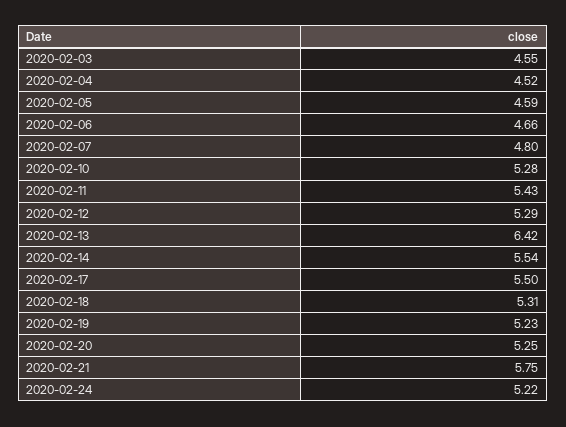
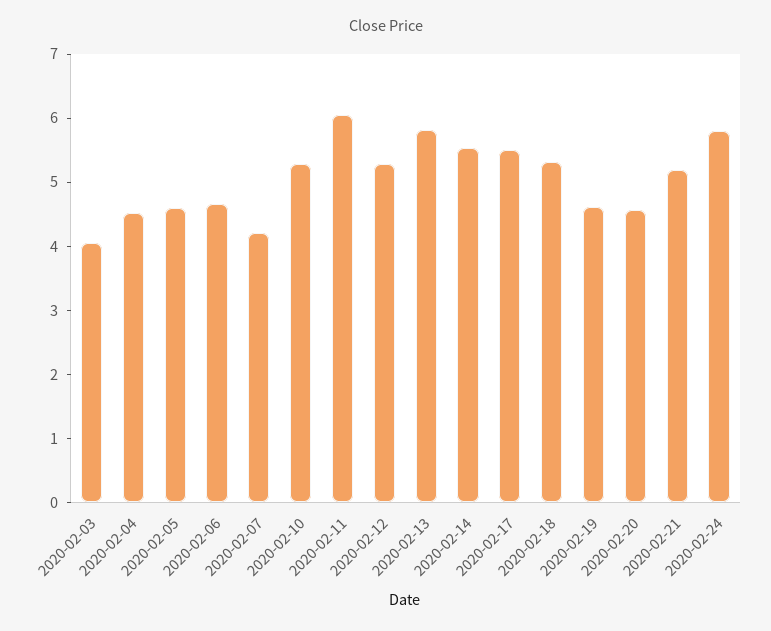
  {
-   "2020-02-03": 4.55,
+   "2020-02-03": 4,
    "2020-02-04": 4.52,
    "2020-02-05": 4.59,
    "2020-02-06": 4.66,
-   "2020-02-07": 4.8,
+   "2020-02-07": 4.2,
    "2020-02-10": 5.28,
-   "2020-02-11": 5.43,
+   "2020-02-11": 6,
    "2020-02-12": 5.29,
-   "2020-02-13": 6.42,
+   "2020-02-13": 5.8,
    "2020-02-14": 5.54,
    "2020-02-17": 5.5,
    "2020-02-18": 5.31,
-   "2020-02-19": 5.23,
+   "2020-02-19": 4.6,
-   "2020-02-20": 5.25,
+   "2020-02-20": 4.6,
-   "2020-02-21": 5.75,
+   "2020-02-21": 5.2,
-   "2020-02-24": 5.22
+   "2020-02-24": 5.8
  }

